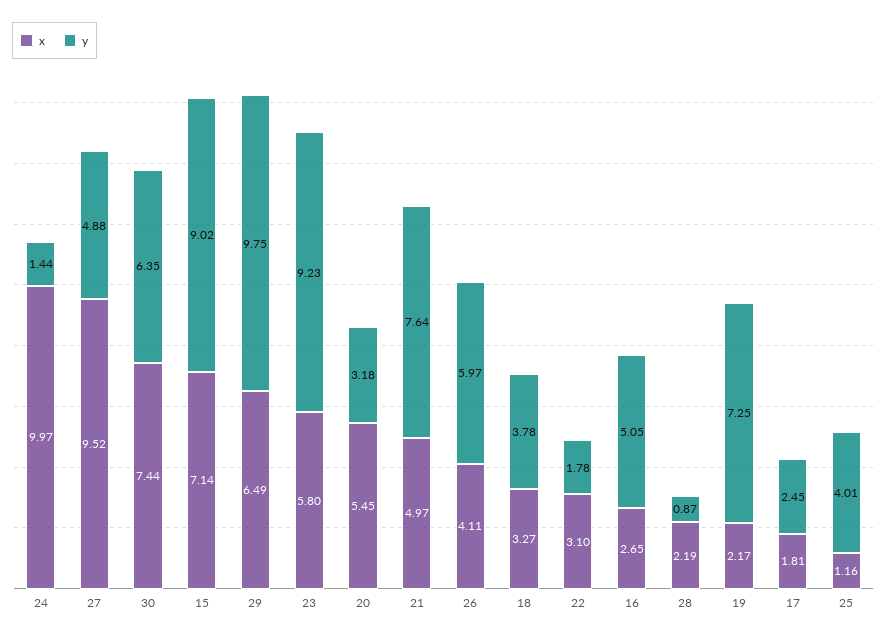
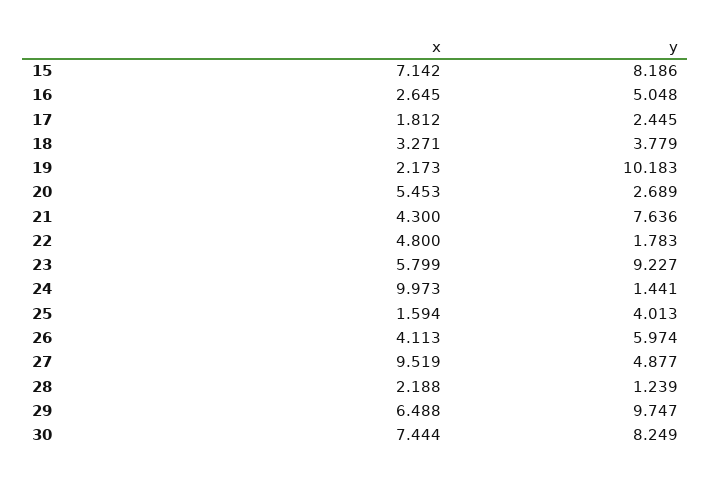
  {
    "x": {
      "24": 9.973,
      "27": 9.519,
      "30": 7.444,
      "15": 7.142,
      "29": 6.488,
      "23": 5.799,
      "20": 5.453,
-     "21": 4.97,
+     "21": 4.3,
      "26": 4.113,
      "18": 3.271,
-     "22": 3.1,
+     "22": 4.8,
      "16": 2.645,
      "28": 2.188,
      "19": 2.173,
      "17": 1.812,
-     "25": 1.16
+     "25": 1.594
    },
    "y": {
      "24": 1.441,
      "27": 4.877,
-     "30": 6.35,
+     "30": 8.249,
-     "15": 9.02,
+     "15": 8.186,
      "29": 9.747,
      "23": 9.227,
-     "20": 3.18,
+     "20": 2.689,
      "21": 7.636,
      "26": 5.974,
      "18": 3.779,
      "22": 1.783,
      "16": 5.048,
-     "28": 0.87,
+     "28": 1.239,
-     "19": 7.25,
+     "19": 10.183,
      "17": 2.445,
      "25": 4.013
    }
  }

